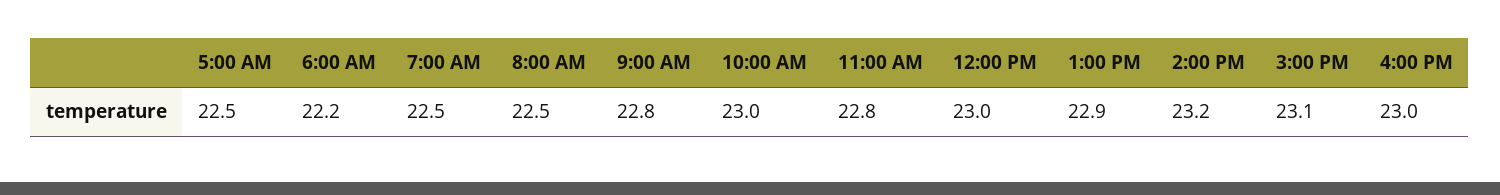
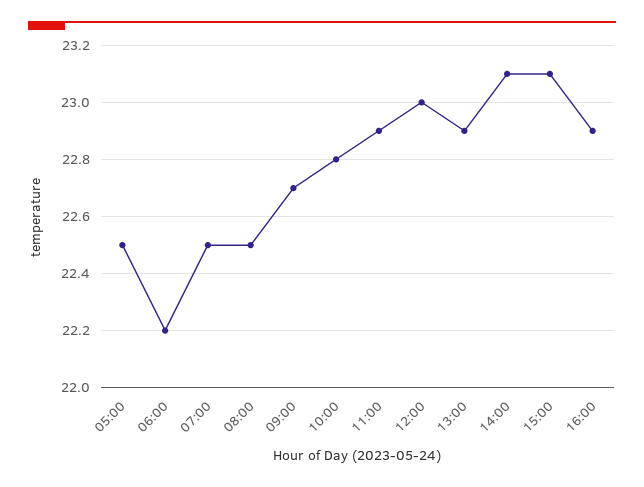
  {
    "5:00 AM": 22.5,
    "6:00 AM": 22.2,
    "7:00 AM": 22.5,
    "8:00 AM": 22.5,
-   "9:00 AM": 22.8,
+   "9:00 AM": 22.7,
-   "10:00 AM": 23,
+   "10:00 AM": 22.8,
-   "11:00 AM": 22.8,
+   "11:00 AM": 22.9,
    "12:00 PM": 23,
    "1:00 PM": 22.9,
-   "2:00 PM": 23.2,
+   "2:00 PM": 23.1,
    "3:00 PM": 23.1,
-   "4:00 PM": 23
+   "4:00 PM": 22.9
  }

